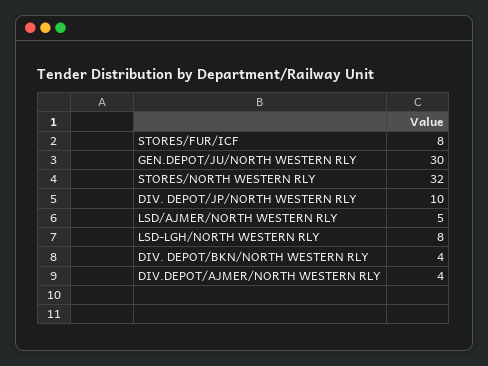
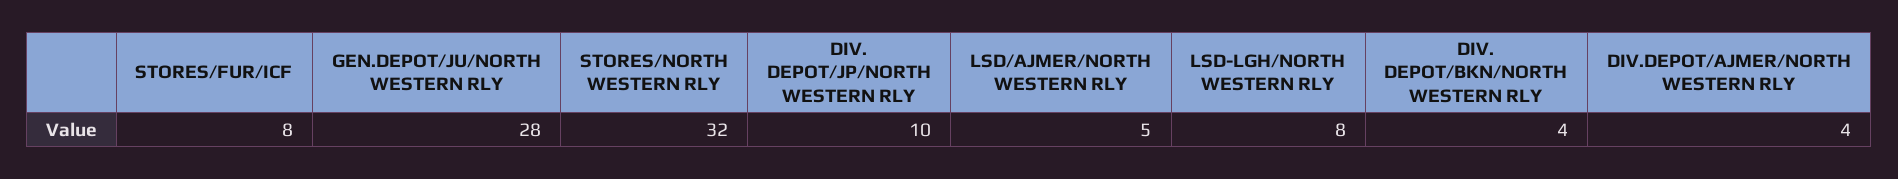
  {
    "STORES/FUR/ICF": 8,
-   "GEN.DEPOT/JU/NORTH WESTERN RLY": 30,
+   "GEN.DEPOT/JU/NORTH WESTERN RLY": 28,
    "STORES/NORTH WESTERN RLY": 32,
    "DIV. DEPOT/JP/NORTH WESTERN RLY": 10,
    "LSD/AJMER/NORTH WESTERN RLY": 5,
    "LSD-LGH/NORTH WESTERN RLY": 8,
    "DIV. DEPOT/BKN/NORTH WESTERN RLY": 4,
    "DIV.DEPOT/AJMER/NORTH WESTERN RLY": 4
  }

